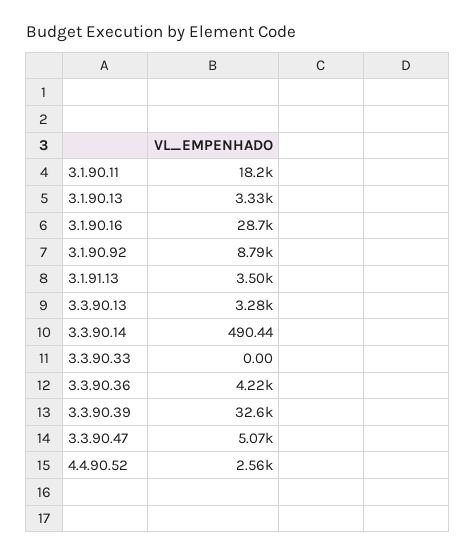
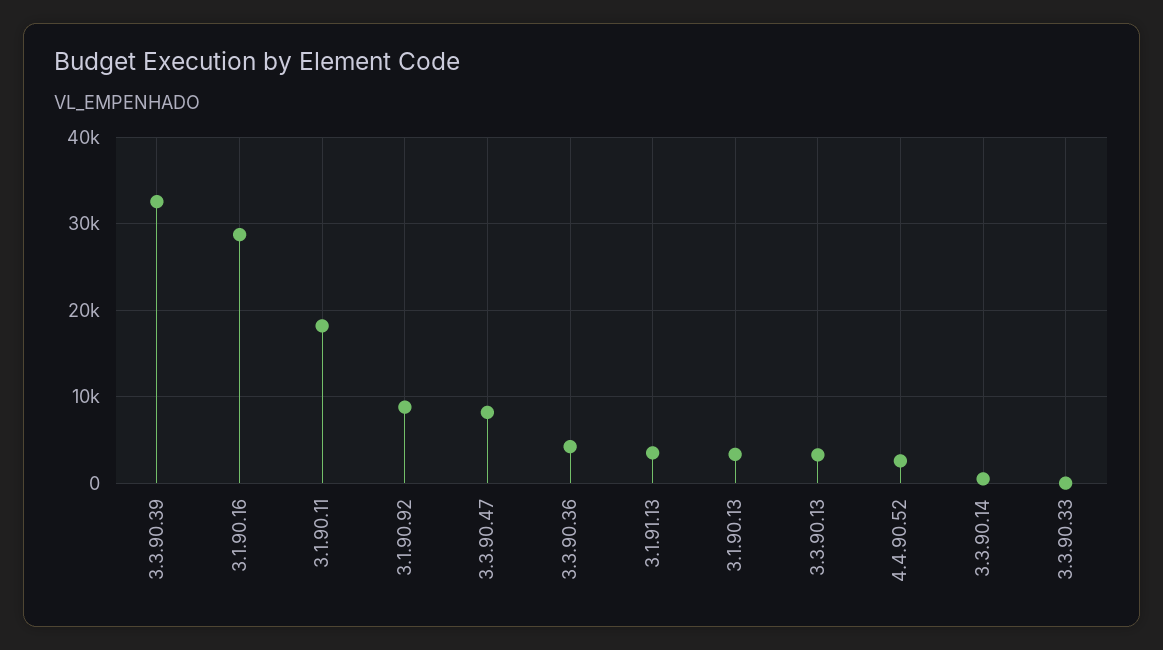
  {
    "3.1.90.11": 18200,
    "3.1.90.13": 3330,
    "3.1.90.16": 28700,
    "3.1.90.92": 8790,
    "3.1.91.13": 3500,
    "3.3.90.13": 3280,
    "3.3.90.14": 490.44,
    "3.3.90.33": 0,
    "3.3.90.36": 4220,
    "3.3.90.39": 32600,
-   "3.3.90.47": 5070,
+   "3.3.90.47": 8000,
    "4.4.90.52": 2560
  }

